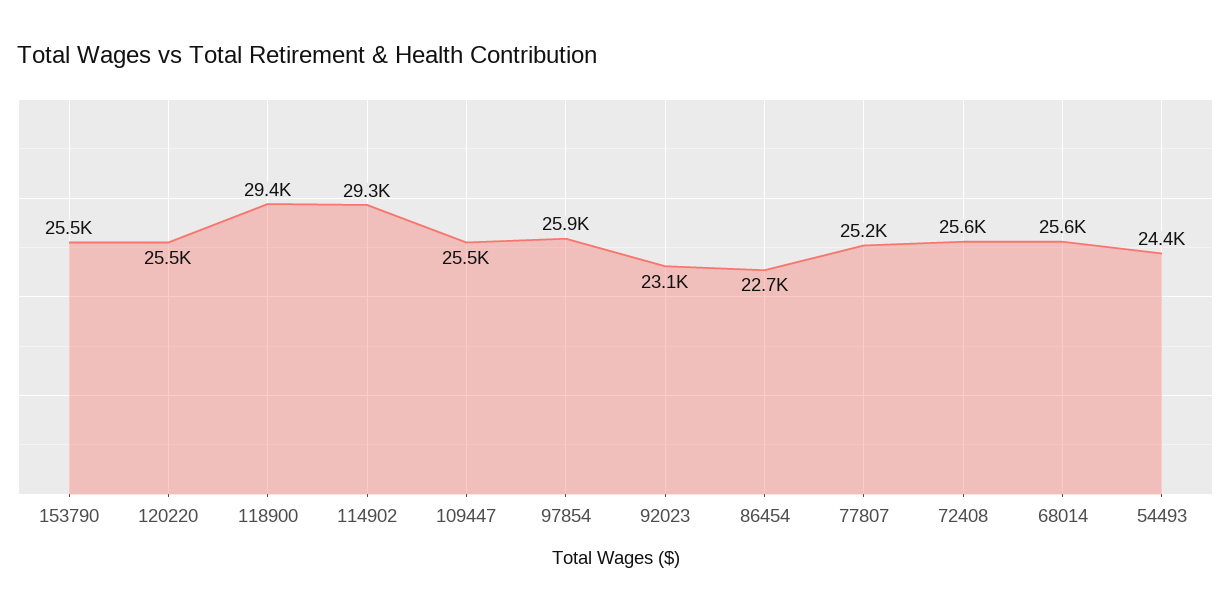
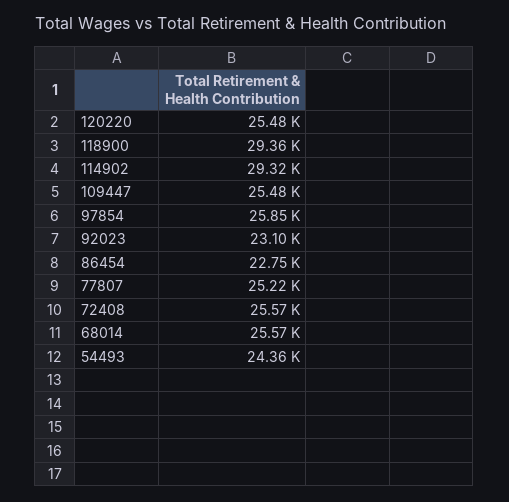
  {
-   "153790": 25500,
    "120220": 25480,
    "118900": 29360,
    "114902": 29320,
    "109447": 25480,
    "97854": 25850,
    "92023": 23100,
    "86454": 22750,
    "77807": 25220,
    "72408": 25570,
    "68014": 25570,
    "54493": 24360
  }

